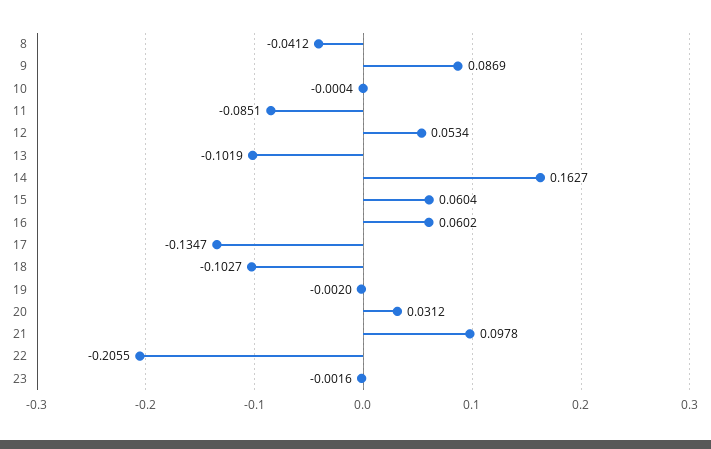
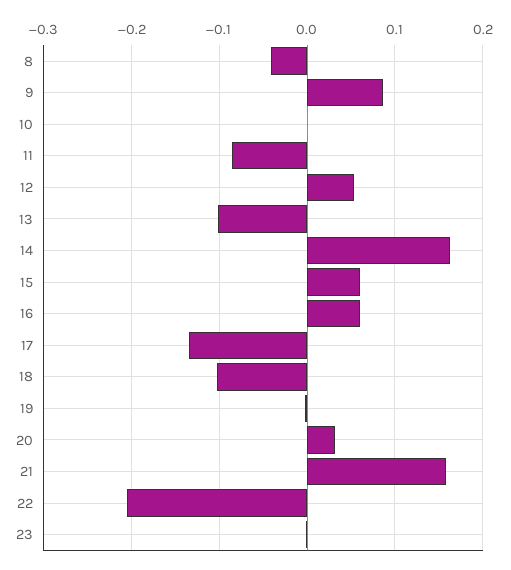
  {
    "8": -0.0412,
    "9": 0.0869,
    "10": -0.0004,
    "11": -0.0851,
    "12": 0.0534,
    "13": -0.1019,
    "14": 0.1627,
    "15": 0.0604,
    "16": 0.0602,
    "17": -0.1347,
    "18": -0.1027,
    "19": -0.002,
    "20": 0.0312,
-   "21": 0.0978,
+   "21": 0.16,
    "22": -0.2055,
    "23": -0.0016
  }

